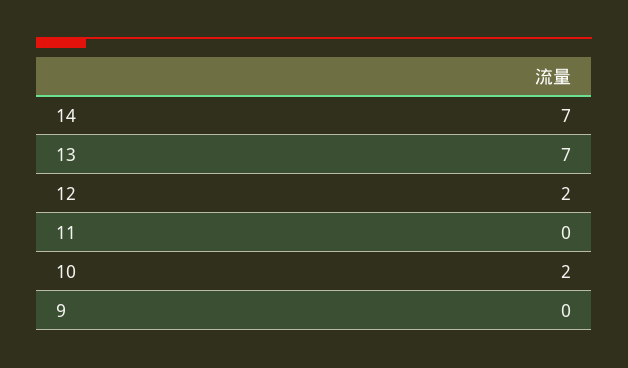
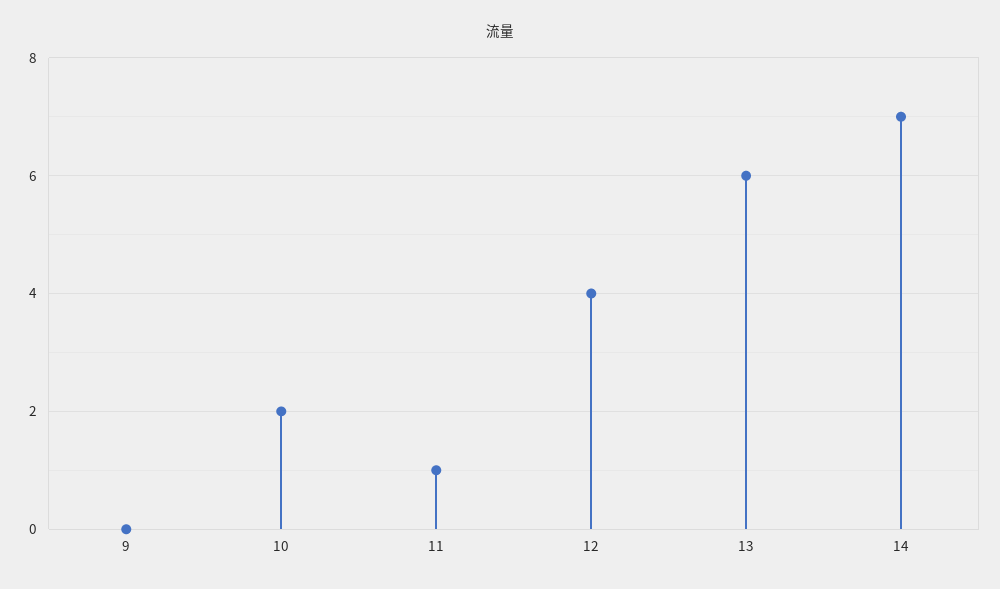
  {
    "14": 7,
-   "13": 7,
+   "13": 6,
-   "12": 2,
+   "12": 4,
-   "11": 0,
+   "11": 1,
    "10": 2,
    "9": 0
  }

